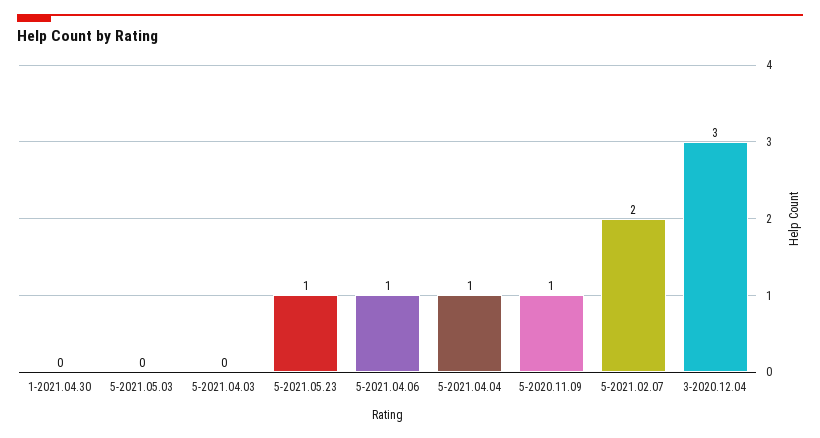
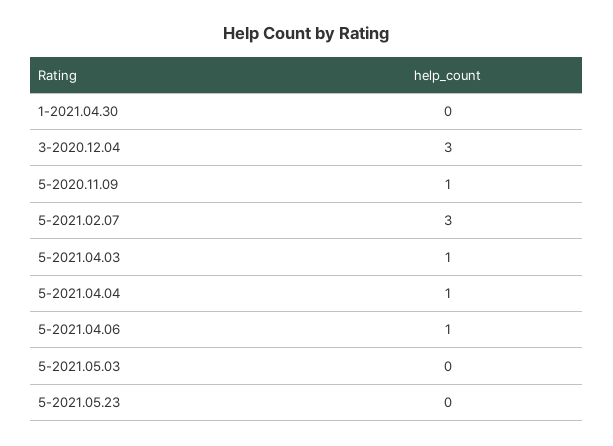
  {
    "1-2021.04.30": 0,
    "5-2021.05.03": 0,
-   "5-2021.04.03": 0,
+   "5-2021.04.03": 1,
-   "5-2021.05.23": 1,
+   "5-2021.05.23": 0,
    "5-2021.04.06": 1,
    "5-2021.04.04": 1,
    "5-2020.11.09": 1,
-   "5-2021.02.07": 2,
+   "5-2021.02.07": 3,
    "3-2020.12.04": 3
  }

